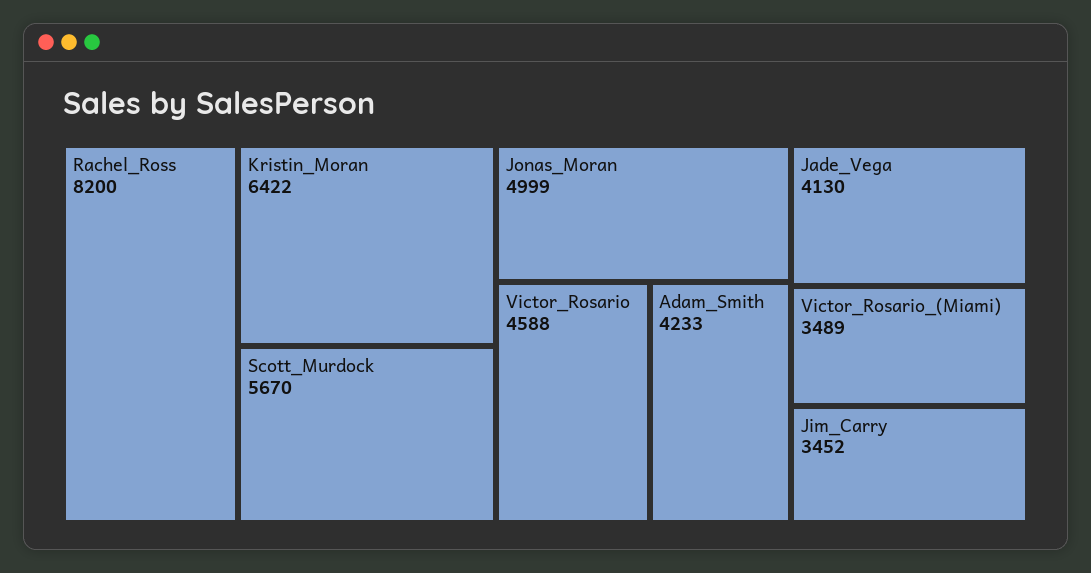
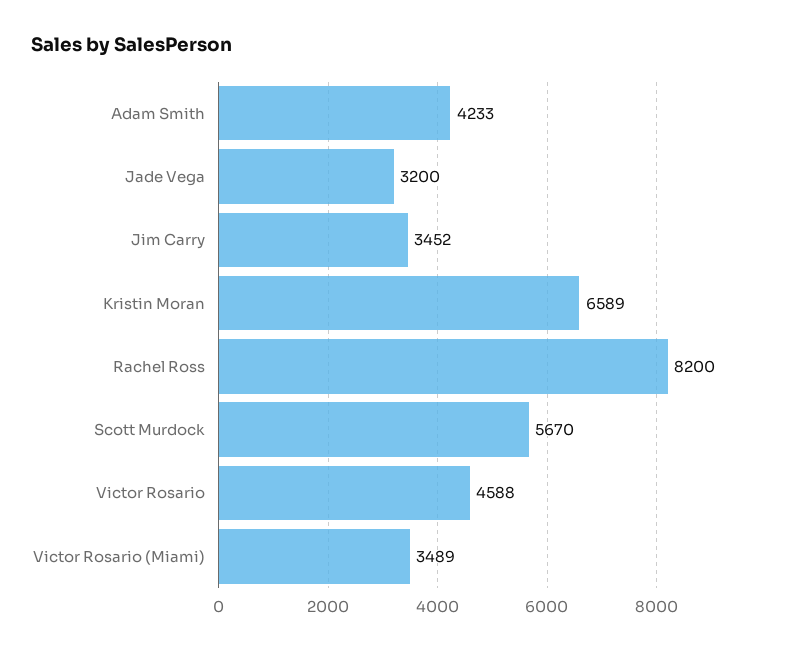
  {
    "Rachel_Ross": 8200,
-   "Kristin_Moran": 6422,
+   "Kristin_Moran": 6589,
    "Scott_Murdock": 5670,
-   "Jonas_Moran": 4999,
    "Victor_Rosario": 4588,
    "Adam_Smith": 4233,
-   "Jade_Vega": 4130,
+   "Jade_Vega": 3200,
    "Victor_Rosario_(Miami)": 3489,
    "Jim_Carry": 3452
  }

